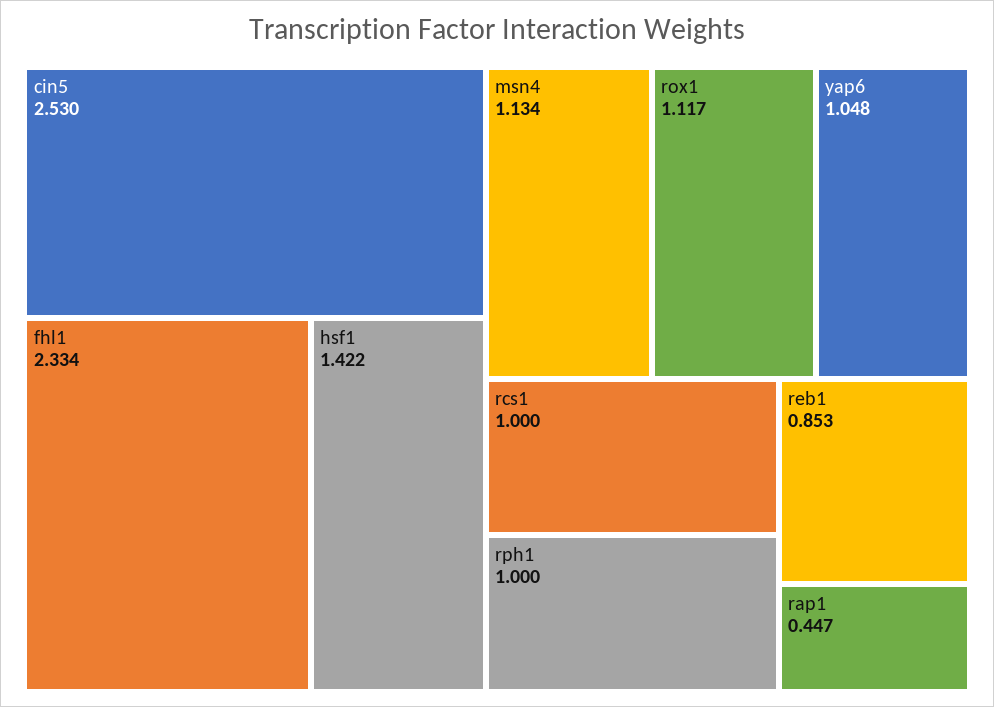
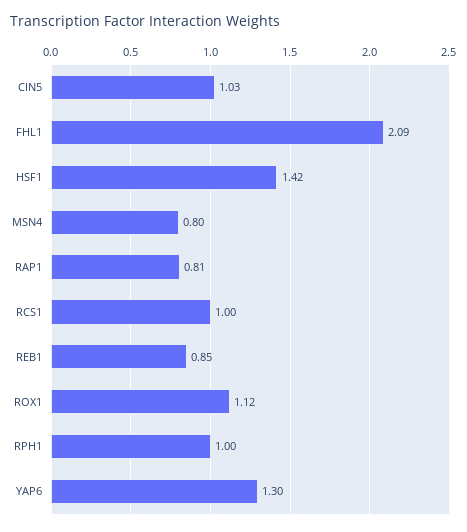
  {
-   "cin5": 2.53,
+   "cin5": 1.03,
-   "fhl1": 2.334,
+   "fhl1": 2.09,
    "hsf1": 1.422,
-   "msn4": 1.134,
+   "msn4": 0.8,
    "rox1": 1.117,
-   "yap6": 1.048,
+   "yap6": 1.3,
    "rcs1": 1,
    "rph1": 1,
    "reb1": 0.853,
-   "rap1": 0.447
+   "rap1": 0.81
  }

